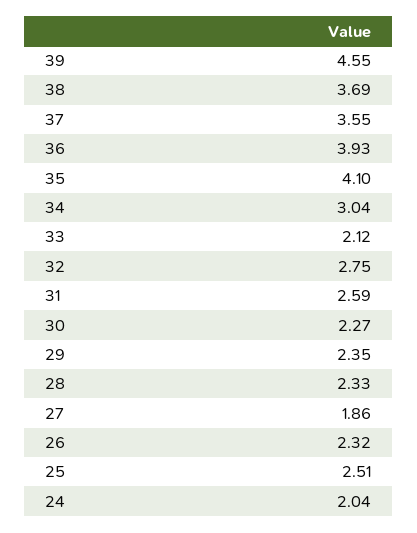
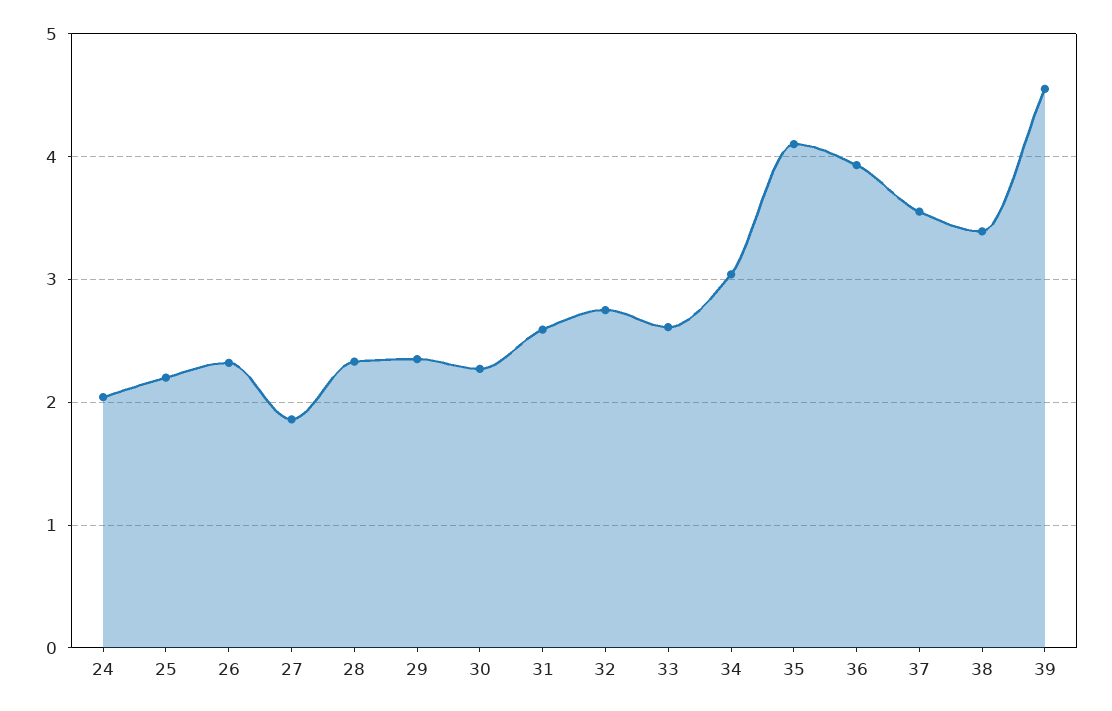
  {
    "39": 4.55,
-   "38": 3.69,
+   "38": 3.4,
    "37": 3.55,
    "36": 3.93,
    "35": 4.1,
    "34": 3.04,
-   "33": 2.12,
+   "33": 2.6,
    "32": 2.75,
    "31": 2.59,
    "30": 2.27,
    "29": 2.35,
    "28": 2.33,
    "27": 1.86,
    "26": 2.32,
-   "25": 2.51,
+   "25": 2.2,
    "24": 2.04
  }

